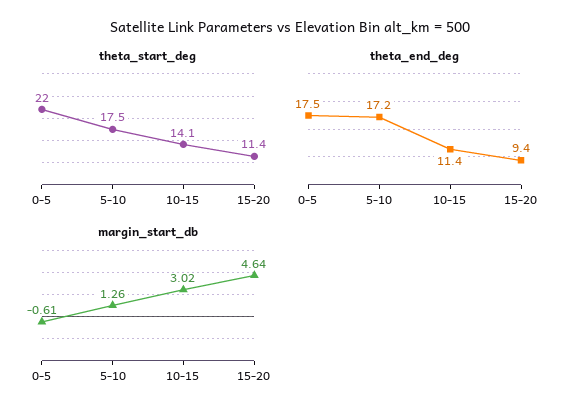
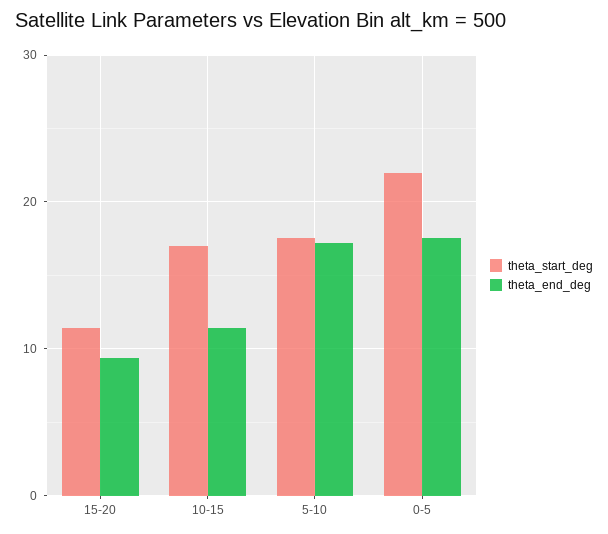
  {
    "theta_start_deg": {
      "0-5": 22,
      "5-10": 17.5,
-     "10-15": 14.1,
+     "10-15": 17,
      "15-20": 11.4
    },
    "theta_end_deg": {
      "0-5": 17.5,
      "5-10": 17.2,
      "10-15": 11.4,
      "15-20": 9.4
-   },
+   }
-   "margin_start_db": {
-     "0-5": -0.61,
-     "5-10": 1.26,
-     "10-15": 3.02,
-     "15-20": 4.64
-   }
  }

